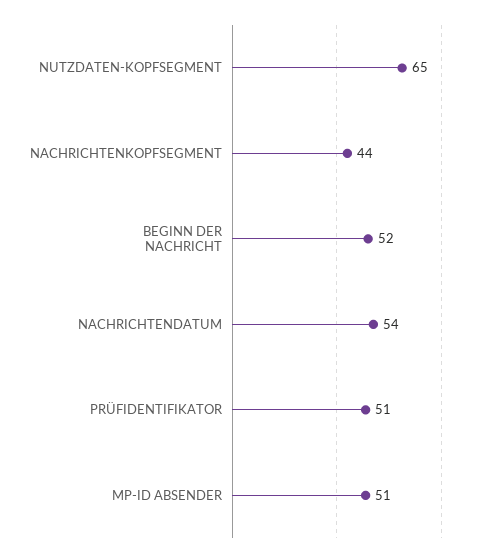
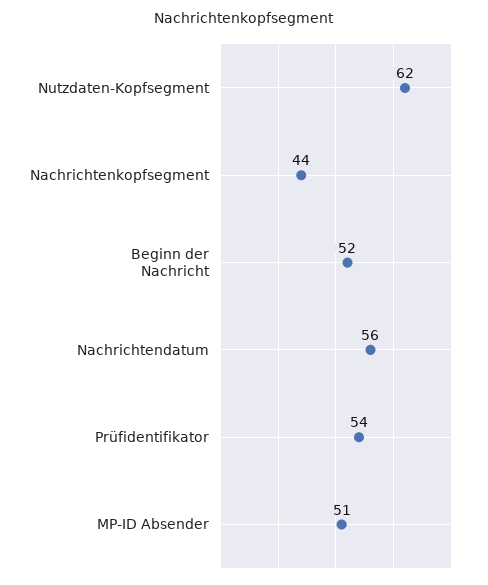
  {
-   "NUTZDATEN-KOPFSEGMENT": 65,
+   "NUTZDATEN-KOPFSEGMENT": 62,
    "NACHRICHTENKOPFSEGMENT": 44,
    "BEGINN DER NACHRICHT": 52,
-   "NACHRICHTENDATUM": 54,
+   "NACHRICHTENDATUM": 56,
-   "PRÜFIDENTIFIKATOR": 51,
+   "PRÜFIDENTIFIKATOR": 54,
    "MP-ID ABSENDER": 51
  }

